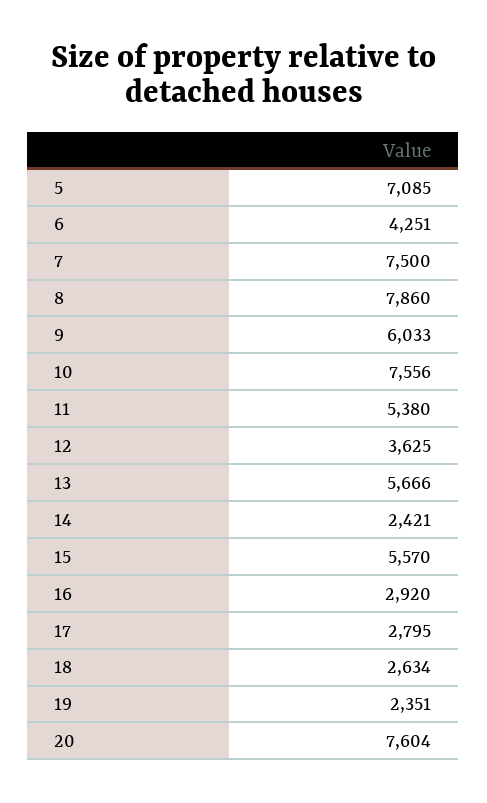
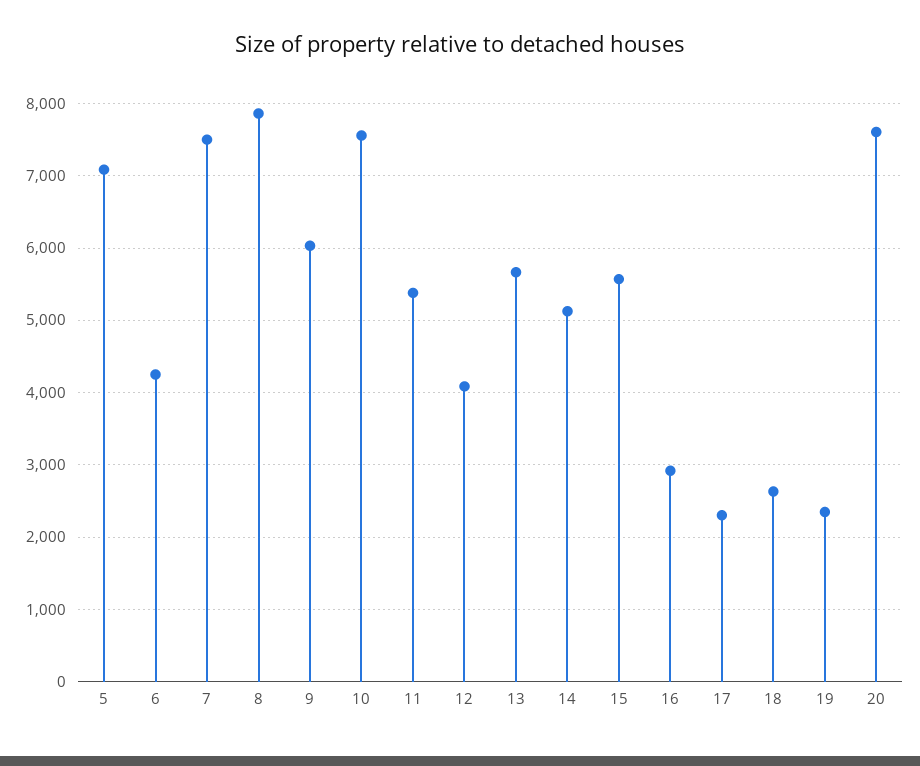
  {
    "5": 7085,
    "6": 4251,
    "7": 7500,
    "8": 7860,
    "9": 6033,
    "10": 7556,
    "11": 5380,
-   "12": 3625,
+   "12": 4100,
    "13": 5666,
-   "14": 2421,
+   "14": 5100,
    "15": 5570,
    "16": 2920,
-   "17": 2795,
+   "17": 2300,
    "18": 2634,
    "19": 2351,
    "20": 7604
  }

